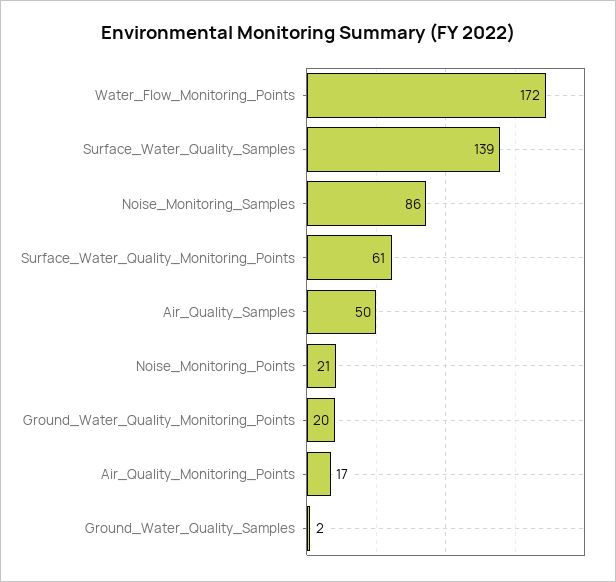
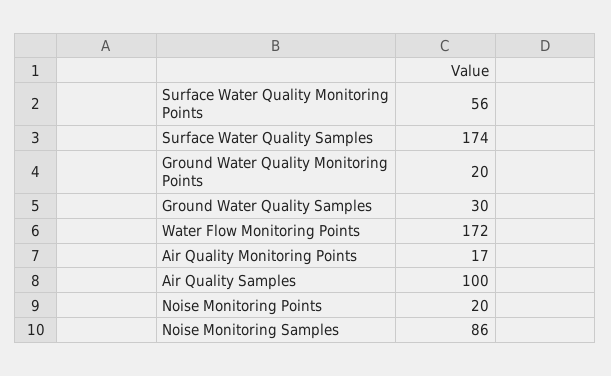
  {
    "Water_Flow_Monitoring_Points": 172,
-   "Surface_Water_Quality_Samples": 139,
+   "Surface_Water_Quality_Samples": 174,
    "Noise_Monitoring_Samples": 86,
-   "Surface_Water_Quality_Monitoring_Points": 61,
+   "Surface_Water_Quality_Monitoring_Points": 56,
-   "Air_Quality_Samples": 50,
+   "Air_Quality_Samples": 100,
-   "Noise_Monitoring_Points": 21,
+   "Noise_Monitoring_Points": 20,
    "Ground_Water_Quality_Monitoring_Points": 20,
    "Air_Quality_Monitoring_Points": 17,
-   "Ground_Water_Quality_Samples": 2
+   "Ground_Water_Quality_Samples": 30
  }

